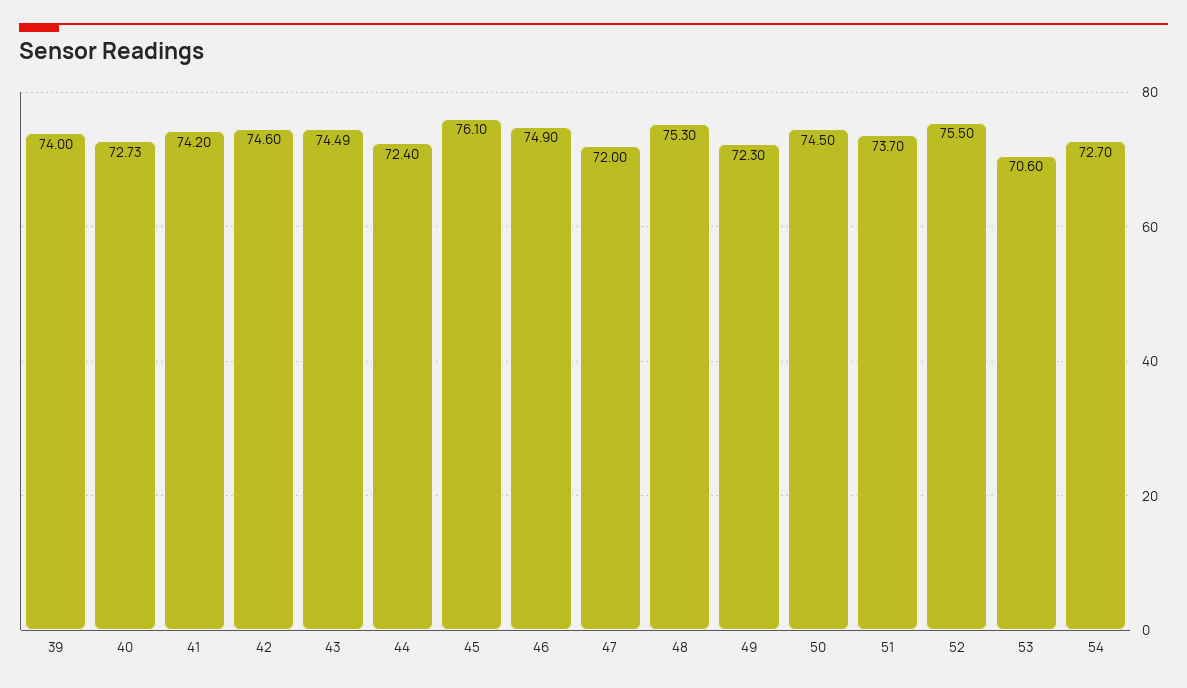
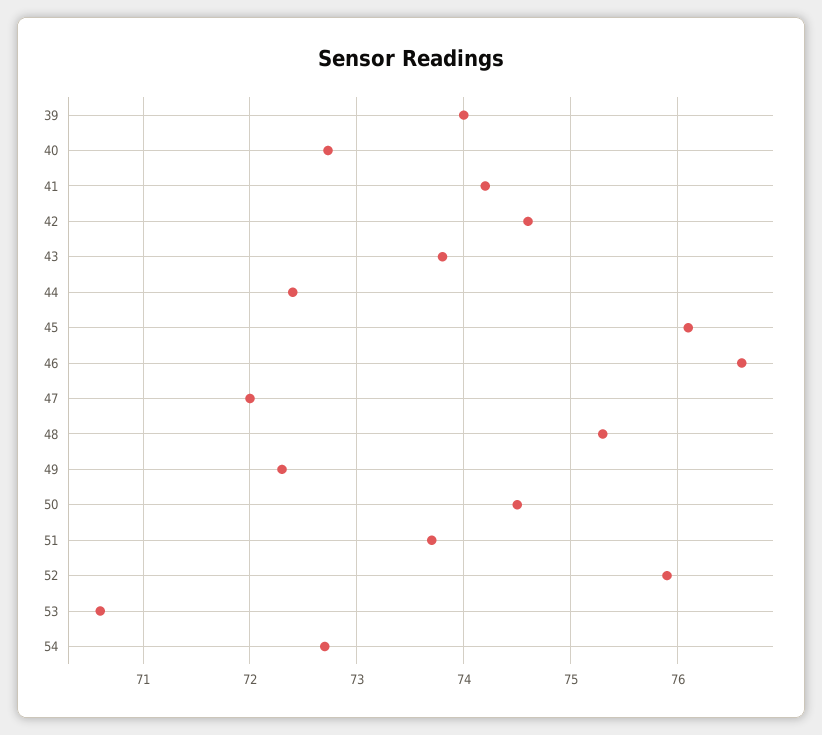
  {
    "39": 74,
    "40": 72.73,
    "41": 74.2,
    "42": 74.6,
-   "43": 74.49,
+   "43": 73.8,
    "44": 72.4,
    "45": 76.1,
-   "46": 74.9,
+   "46": 76.6,
    "47": 72,
    "48": 75.3,
    "49": 72.3,
    "50": 74.5,
    "51": 73.7,
-   "52": 75.5,
+   "52": 75.9,
    "53": 70.6,
    "54": 72.7
  }

